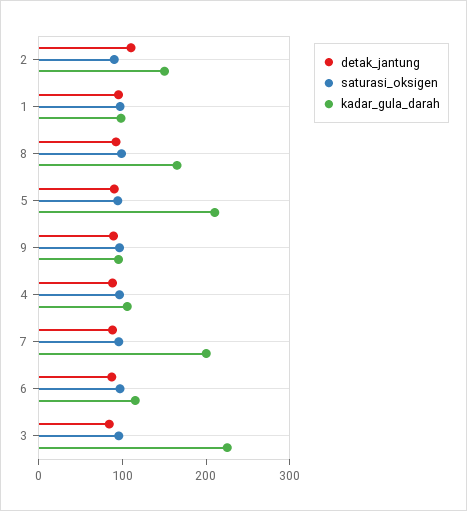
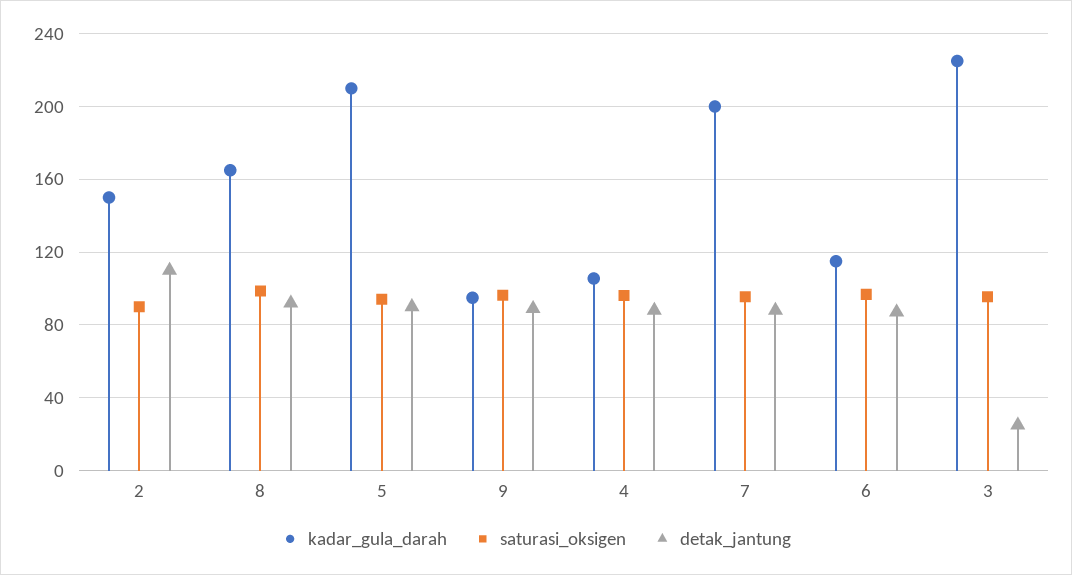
  {
    "detak_jantung": {
      "2": 110,
-     "1": 100,
      "8": 90,
      "5": 90,
      "9": 90,
      "4": 90,
      "7": 90,
      "6": 85,
-     "3": 80
+     "3": 25
    },
    "saturasi_oksigen": {
      "2": 90,
-     "1": 100,
      "8": 100,
      "5": 95,
      "9": 95,
      "4": 95,
      "7": 95,
      "6": 95,
      "3": 95
    },
    "kadar_gula_darah": {
      "2": 150,
-     "1": 100,
      "8": 165,
      "5": 210,
      "9": 95,
      "4": 105,
      "7": 200,
      "6": 115,
      "3": 225
    }
  }

